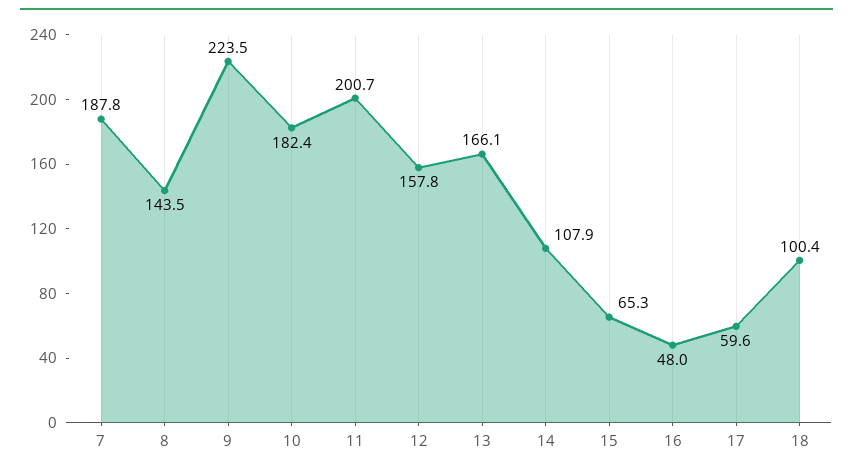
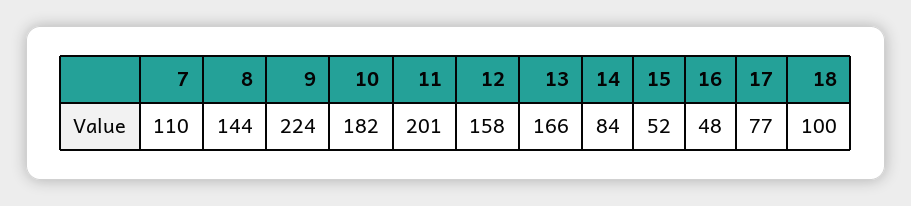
  {
-   "7": 187.8,
+   "7": 110,
    "8": 143.5,
    "9": 223.5,
    "10": 182.4,
    "11": 200.7,
    "12": 157.8,
    "13": 166.1,
-   "14": 107.9,
+   "14": 84,
-   "15": 65.3,
+   "15": 52,
    "16": 48,
-   "17": 59.6,
+   "17": 77,
    "18": 100.4
  }

